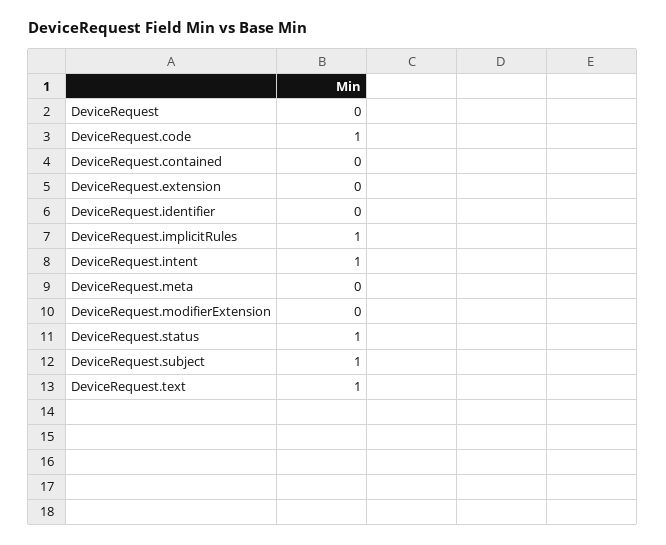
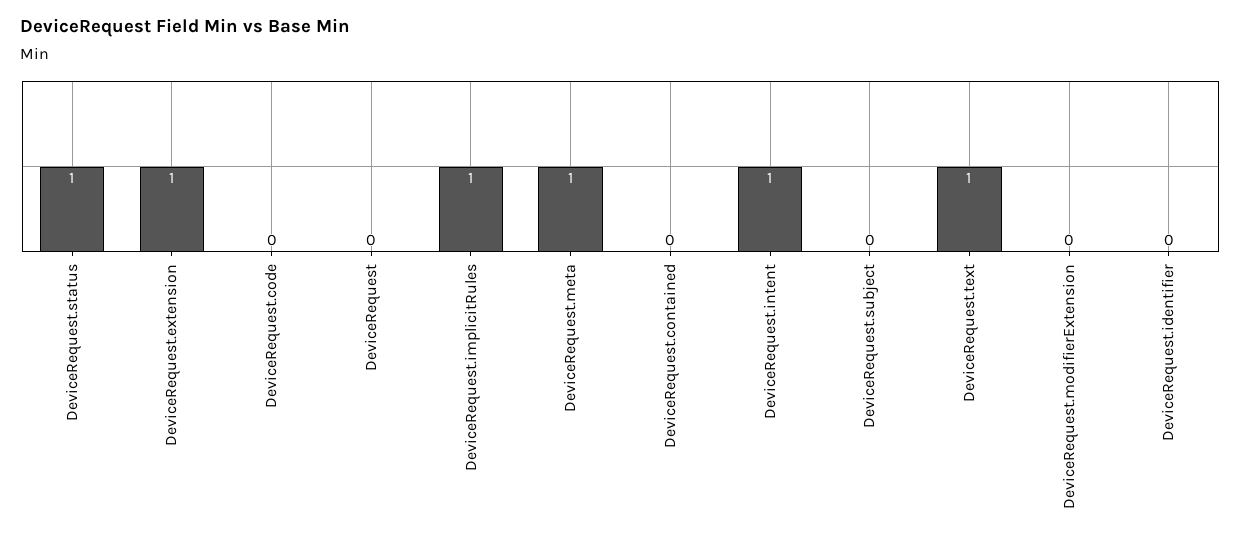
  {
    "DeviceRequest": 0,
-   "DeviceRequest.code": 1,
+   "DeviceRequest.code": 0,
    "DeviceRequest.contained": 0,
-   "DeviceRequest.extension": 0,
+   "DeviceRequest.extension": 1,
    "DeviceRequest.identifier": 0,
    "DeviceRequest.implicitRules": 1,
    "DeviceRequest.intent": 1,
-   "DeviceRequest.meta": 0,
+   "DeviceRequest.meta": 1,
    "DeviceRequest.modifierExtension": 0,
    "DeviceRequest.status": 1,
-   "DeviceRequest.subject": 1,
+   "DeviceRequest.subject": 0,
    "DeviceRequest.text": 1
  }

